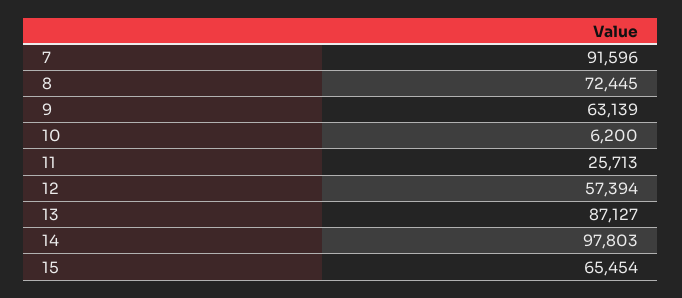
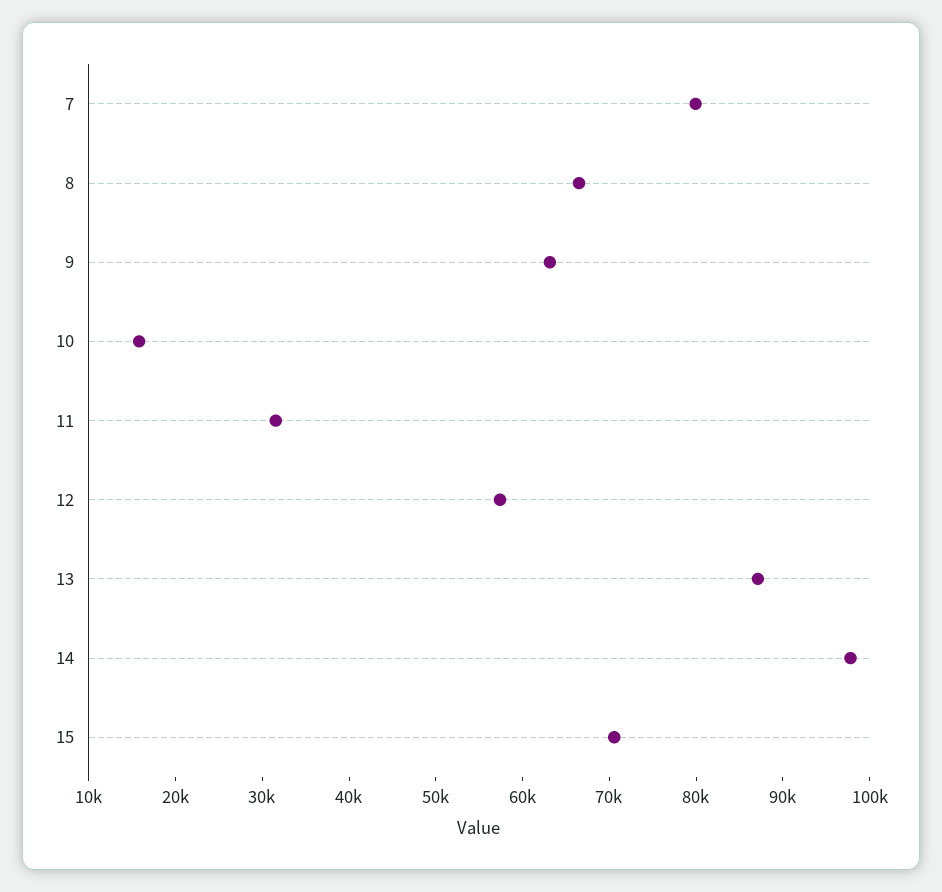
  {
-   "7": 91596,
+   "7": 80000,
-   "8": 72445,
+   "8": 66000,
    "9": 63139,
-   "10": 6200,
+   "10": 16000,
-   "11": 25713,
+   "11": 32000,
    "12": 57394,
    "13": 87127,
    "14": 97803,
-   "15": 65454
+   "15": 70000
  }

